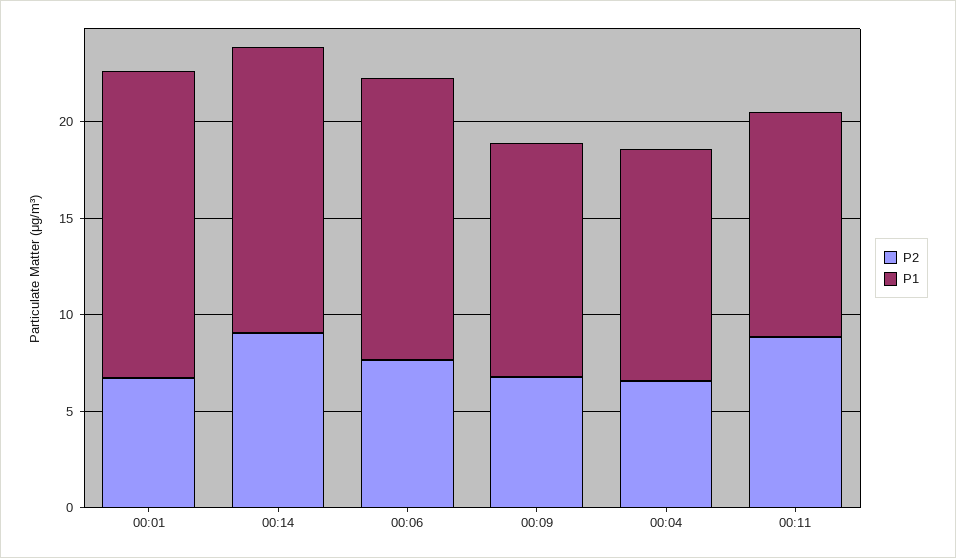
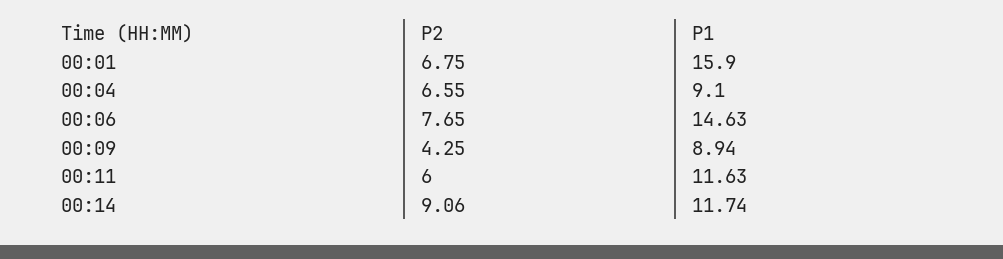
  {
    "P2": {
      "00:01": 6.75,
      "00:14": 9.06,
      "00:06": 7.65,
-     "00:09": 7,
+     "00:09": 4.25,
      "00:04": 6.55,
-     "00:11": 9
+     "00:11": 6
    },
    "P1": {
      "00:01": 15.9,
-     "00:14": 15,
+     "00:14": 11.74,
      "00:06": 14.63,
-     "00:09": 12,
+     "00:09": 8.94,
-     "00:04": 12,
+     "00:04": 9.1,
      "00:11": 11.63
    }
  }

